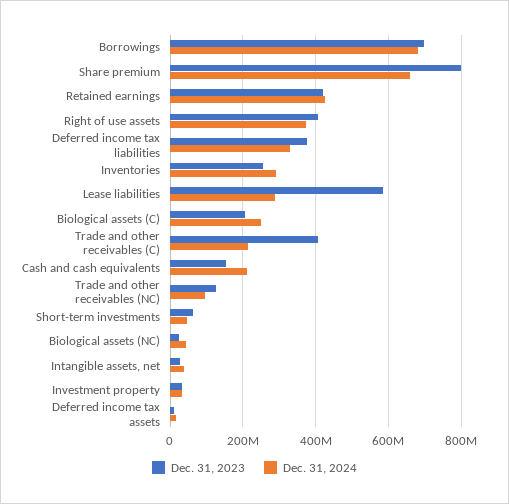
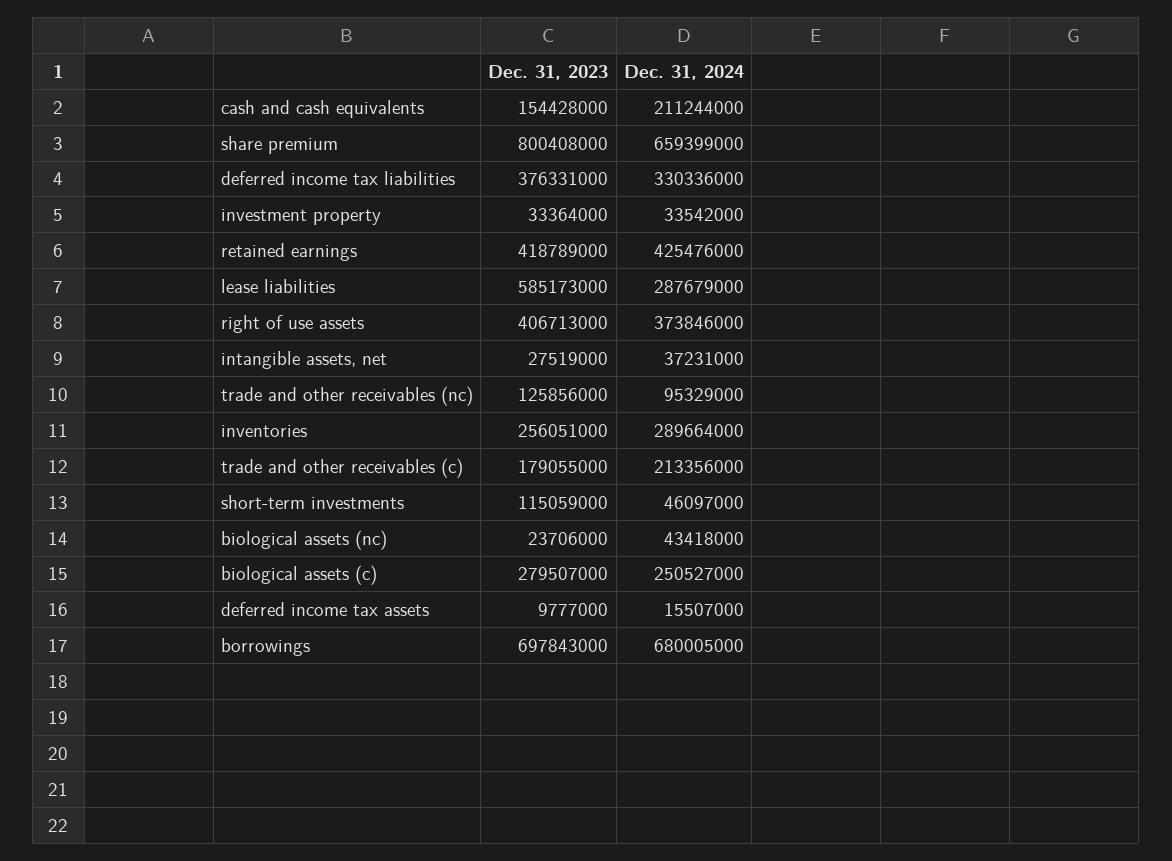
  {
    "Dec. 31, 2023": {
      "Borrowings": 697843000,
      "Share premium": 800408000,
      "Retained earnings": 418789000,
      "Right of use assets": 406713000,
      "Deferred income tax liabilities": 376331000,
      "Inventories": 256051000,
      "Lease liabilities": 585173000,
-     "Biological assets (C)": 200000000,
+     "Biological assets (C)": 279507000,
-     "Trade and other receivables (C)": 400000000,
+     "Trade and other receivables (C)": 179055000,
      "Cash and cash equivalents": 154428000,
      "Trade and other receivables (NC)": 125856000,
-     "Short-term investments": 60000000,
+     "Short-term investments": 115059000,
      "Biological assets (NC)": 23706000,
      "Intangible assets, net": 27519000,
      "Investment property": 33364000,
      "Deferred income tax assets": 9777000
    },
    "Dec. 31, 2024": {
      "Borrowings": 680005000,
      "Share premium": 659399000,
      "Retained earnings": 425476000,
      "Right of use assets": 373846000,
      "Deferred income tax liabilities": 330336000,
      "Inventories": 289664000,
      "Lease liabilities": 287679000,
      "Biological assets (C)": 250527000,
      "Trade and other receivables (C)": 213356000,
      "Cash and cash equivalents": 211244000,
      "Trade and other receivables (NC)": 95329000,
      "Short-term investments": 46097000,
      "Biological assets (NC)": 43418000,
      "Intangible assets, net": 37231000,
      "Investment property": 33542000,
      "Deferred income tax assets": 15507000
    }
  }

